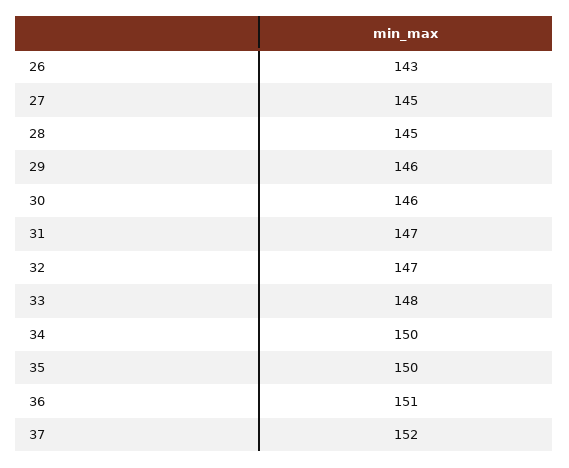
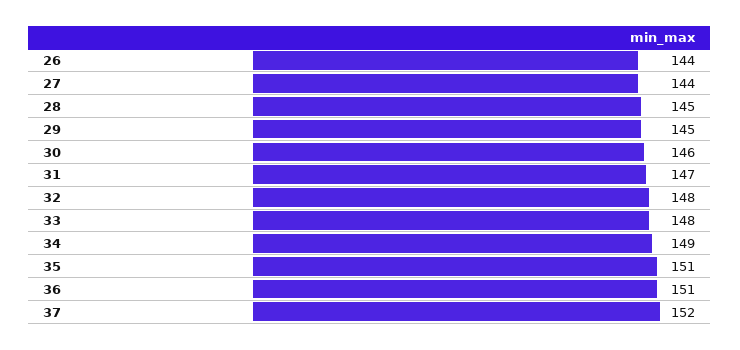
  {
-   "26": 143,
+   "26": 144,
-   "27": 145,
+   "27": 144,
    "28": 145,
-   "29": 146,
+   "29": 145,
    "30": 146,
    "31": 147,
-   "32": 147,
+   "32": 148,
    "33": 148,
-   "34": 150,
+   "34": 149,
-   "35": 150,
+   "35": 151,
    "36": 151,
    "37": 152
  }

